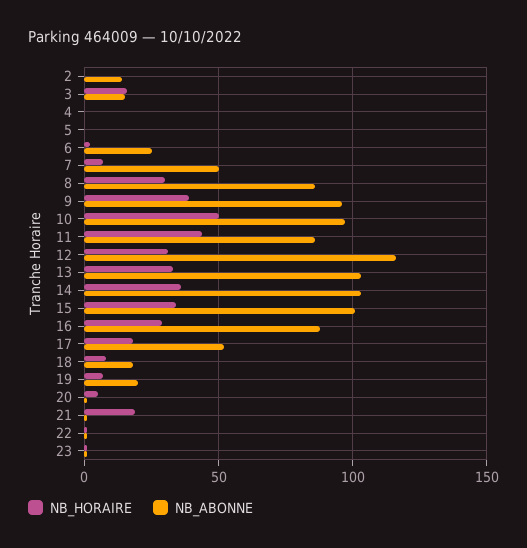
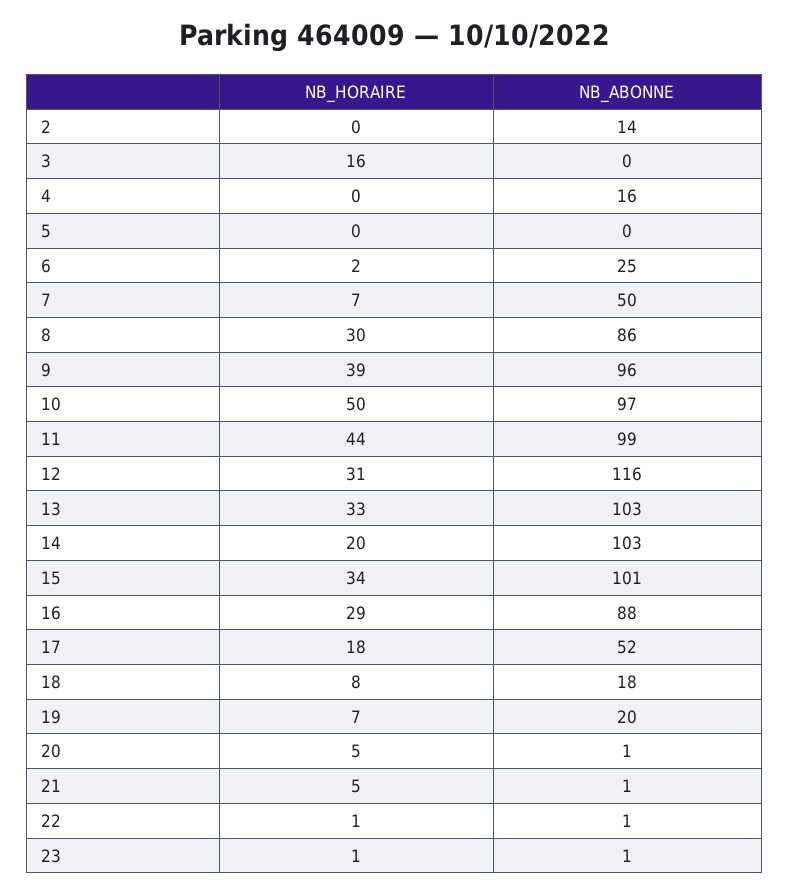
  {
    "NB_HORAIRE": {
      "2": 0,
      "3": 16,
      "4": 0,
      "5": 0,
      "6": 2,
      "7": 7,
      "8": 30,
      "9": 39,
      "10": 50,
      "11": 44,
      "12": 31,
      "13": 33,
-     "14": 35,
+     "14": 20,
      "15": 34,
      "16": 29,
      "17": 18,
      "18": 8,
      "19": 7,
      "20": 5,
-     "21": 20,
+     "21": 5,
      "22": 1,
      "23": 1
    },
    "NB_ABONNE": {
      "2": 14,
-     "3": 15,
+     "3": 0,
-     "4": 0,
+     "4": 16,
      "5": 0,
      "6": 25,
      "7": 50,
      "8": 86,
      "9": 96,
      "10": 97,
-     "11": 85,
+     "11": 99,
      "12": 116,
      "13": 103,
      "14": 103,
      "15": 101,
      "16": 88,
      "17": 52,
      "18": 18,
      "19": 20,
      "20": 1,
      "21": 1,
      "22": 1,
      "23": 1
    }
  }

